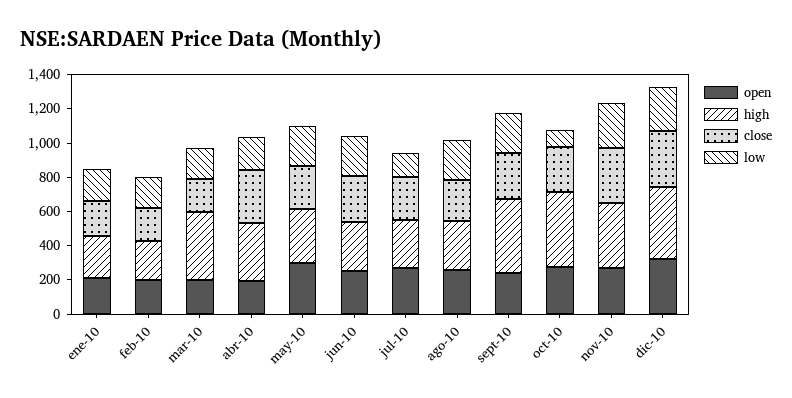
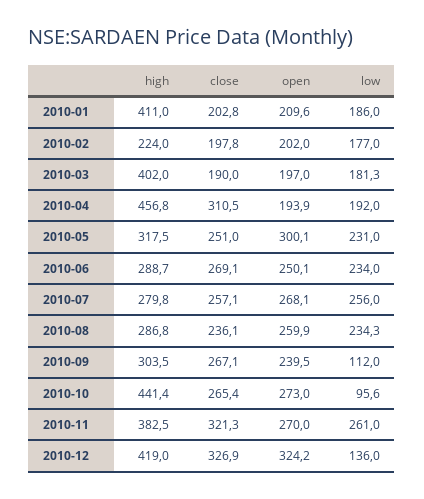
  {
    "open": {
      "ene-10": 209.6,
      "feb-10": 202,
      "mar-10": 197,
      "abr-10": 193.9,
      "may-10": 300.1,
      "jun-10": 250.1,
      "jul-10": 268.1,
      "ago-10": 259.9,
      "sept-10": 239.5,
      "oct-10": 273,
      "nov-10": 270,
      "dic-10": 324.2
    },
    "high": {
-     "ene-10": 250,
+     "ene-10": 411,
      "feb-10": 224,
      "mar-10": 402,
-     "abr-10": 350,
+     "abr-10": 456.8,
      "may-10": 317.5,
      "jun-10": 288.7,
      "jul-10": 279.8,
      "ago-10": 286.8,
-     "sept-10": 450,
+     "sept-10": 303.5,
      "oct-10": 441.4,
      "nov-10": 382.5,
      "dic-10": 419
    },
    "close": {
      "ene-10": 202.8,
      "feb-10": 197.8,
      "mar-10": 190,
      "abr-10": 310.5,
      "may-10": 251,
      "jun-10": 269.1,
      "jul-10": 257.1,
      "ago-10": 236.1,
      "sept-10": 267.1,
      "oct-10": 265.4,
      "nov-10": 321.3,
      "dic-10": 326.9
    },
    "low": {
      "ene-10": 186,
      "feb-10": 177,
      "mar-10": 181.3,
      "abr-10": 192,
      "may-10": 231,
      "jun-10": 234,
-     "jul-10": 150,
+     "jul-10": 256,
      "ago-10": 234.3,
-     "sept-10": 250,
+     "sept-10": 112,
      "oct-10": 95.6,
      "nov-10": 261,
-     "dic-10": 250
+     "dic-10": 136
    }
  }

